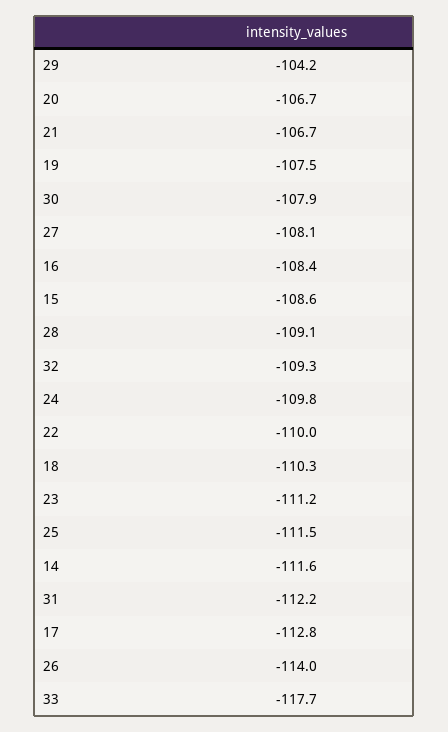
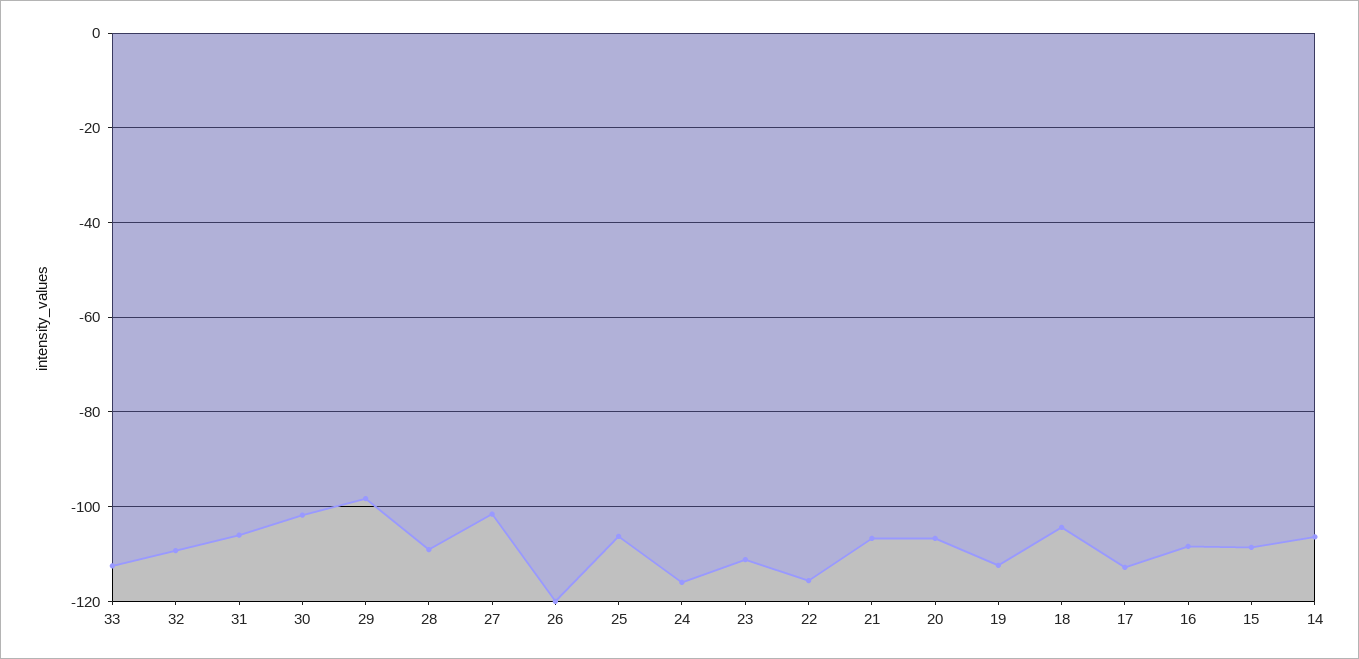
  {
-   "29": -104.2,
+   "29": -98,
    "20": -106.7,
    "21": -106.7,
-   "19": -107.5,
+   "19": -112,
-   "30": -107.9,
+   "30": -102,
-   "27": -108.1,
+   "27": -102,
    "16": -108.4,
    "15": -108.6,
    "28": -109.1,
    "32": -109.3,
-   "24": -109.8,
+   "24": -116,
-   "22": -110,
+   "22": -116,
-   "18": -110.3,
+   "18": -104,
    "23": -111.2,
-   "25": -111.5,
+   "25": -106,
-   "14": -111.6,
+   "14": -106,
-   "31": -112.2,
+   "31": -106,
    "17": -112.8,
-   "26": -114,
+   "26": -120,
-   "33": -117.7
+   "33": -112
  }

